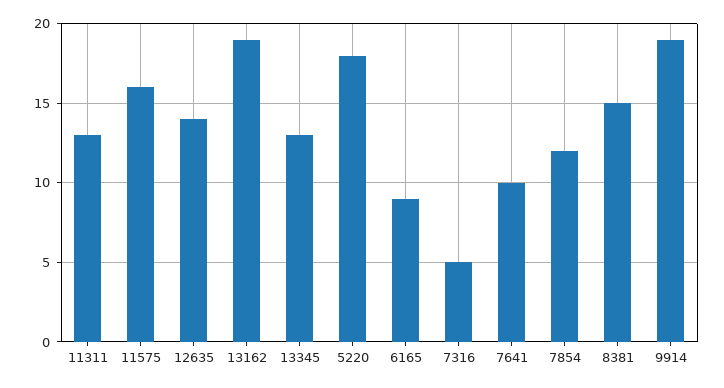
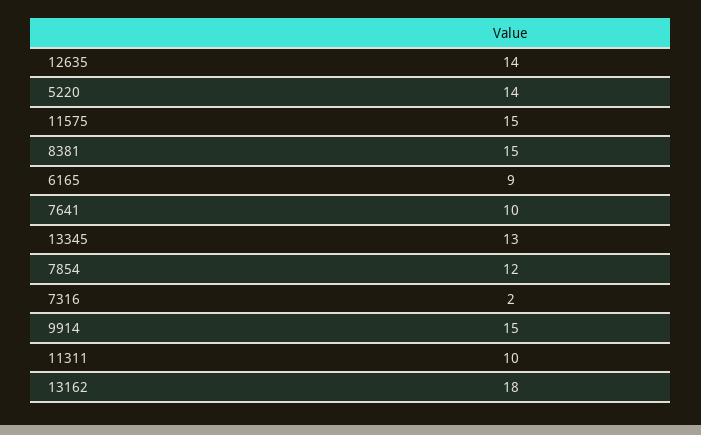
  {
-   "11311": 13,
+   "11311": 10,
-   "11575": 16,
+   "11575": 15,
    "12635": 14,
-   "13162": 19,
+   "13162": 18,
    "13345": 13,
-   "5220": 18,
+   "5220": 14,
    "6165": 9,
-   "7316": 5,
+   "7316": 2,
    "7641": 10,
    "7854": 12,
    "8381": 15,
-   "9914": 19
+   "9914": 15
  }

